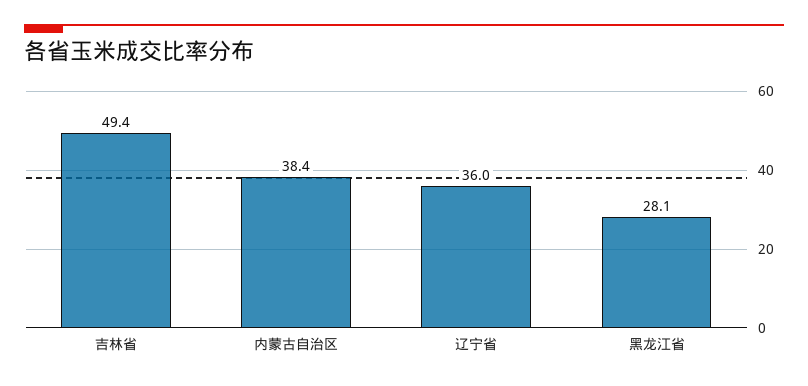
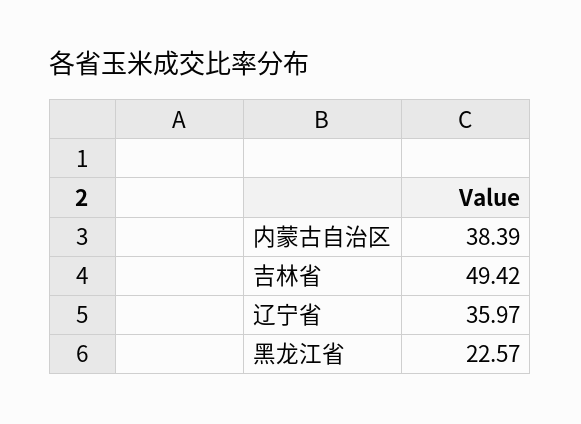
  {
    "吉林省": 49.42,
    "内蒙古自治区": 38.39,
    "辽宁省": 35.97,
-   "黑龙江省": 28.1
+   "黑龙江省": 22.57
  }

